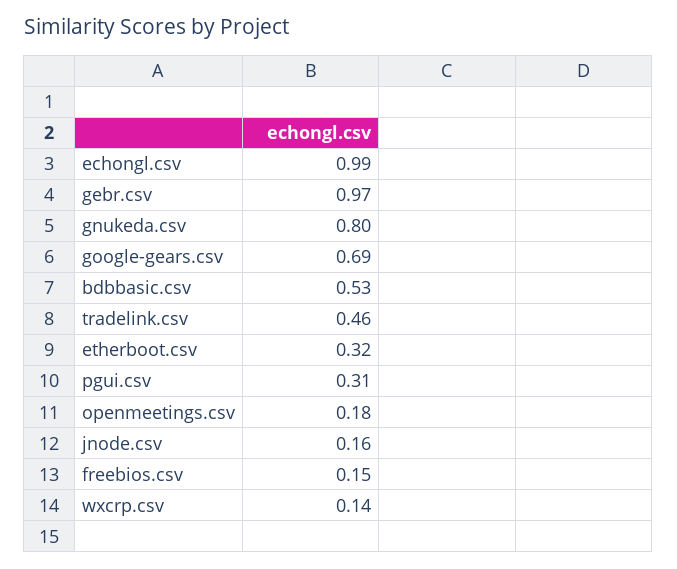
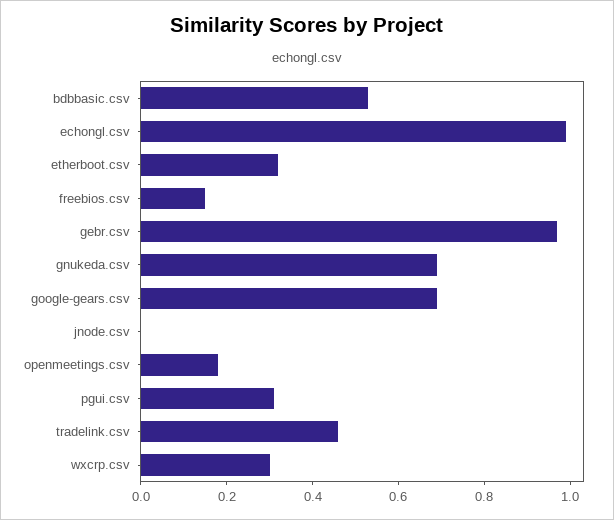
  {
    "echongl.csv": 0.99,
    "gebr.csv": 0.97,
-   "gnukeda.csv": 0.8,
+   "gnukeda.csv": 0.7,
    "google-gears.csv": 0.69,
    "bdbbasic.csv": 0.53,
    "tradelink.csv": 0.46,
    "etherboot.csv": 0.32,
    "pgui.csv": 0.31,
    "openmeetings.csv": 0.18,
-   "jnode.csv": 0.16,
+   "jnode.csv": 0,
    "freebios.csv": 0.15,
-   "wxcrp.csv": 0.14
+   "wxcrp.csv": 0.3
  }

